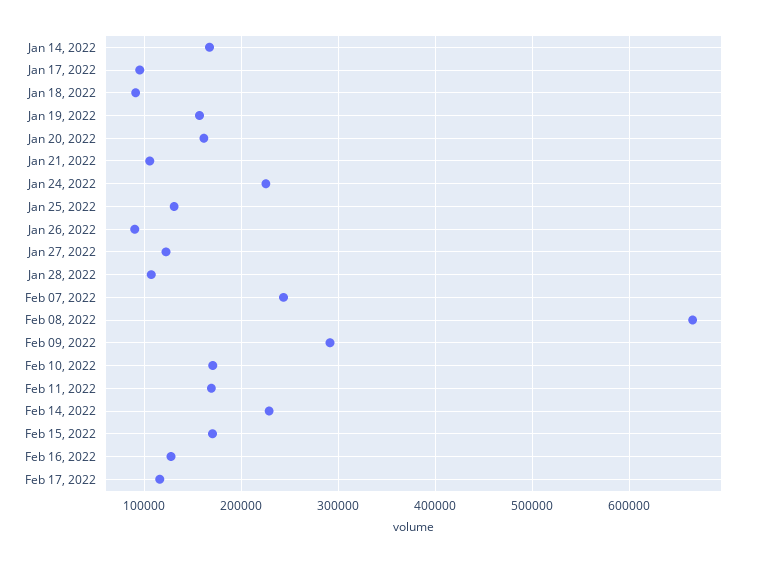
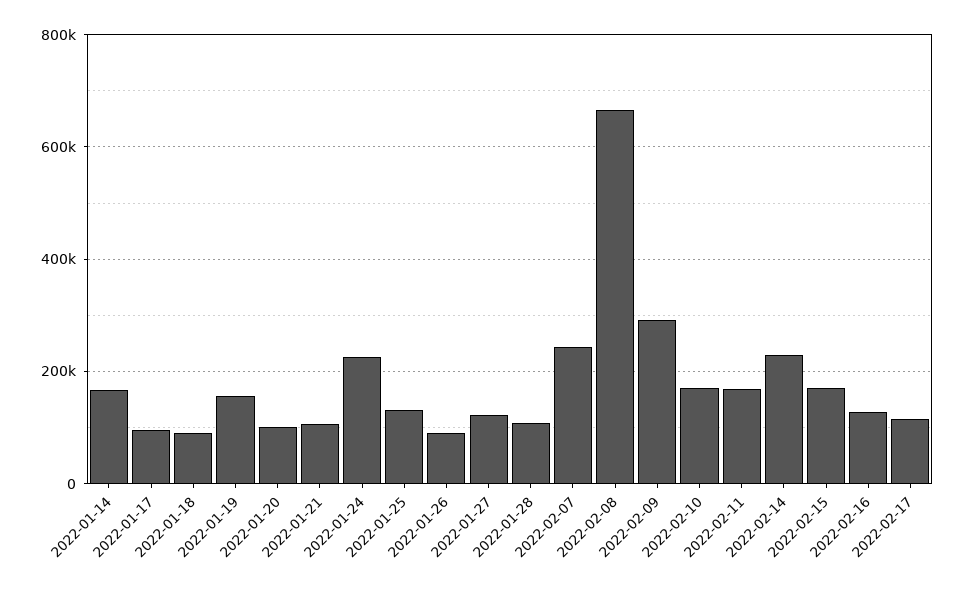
  {
    "Jan 14, 2022": 170000,
    "Jan 17, 2022": 100000,
    "Jan 18, 2022": 90000,
    "Jan 19, 2022": 160000,
-   "Jan 20, 2022": 160000,
+   "Jan 20, 2022": 100000,
    "Jan 21, 2022": 110000,
    "Jan 24, 2022": 230000,
    "Jan 25, 2022": 130000,
    "Jan 26, 2022": 90000,
    "Jan 27, 2022": 120000,
    "Jan 28, 2022": 110000,
    "Feb 07, 2022": 240000,
    "Feb 08, 2022": 670000,
    "Feb 09, 2022": 290000,
    "Feb 10, 2022": 170000,
    "Feb 11, 2022": 170000,
    "Feb 14, 2022": 230000,
    "Feb 15, 2022": 170000,
    "Feb 16, 2022": 130000,
    "Feb 17, 2022": 120000
  }

